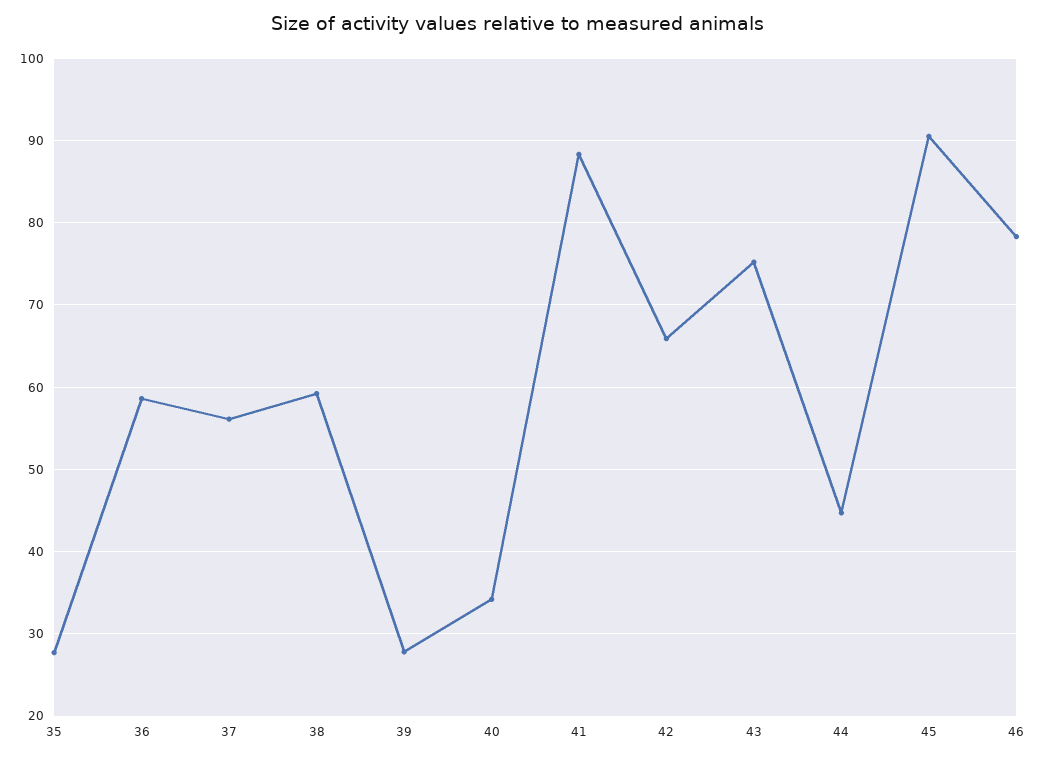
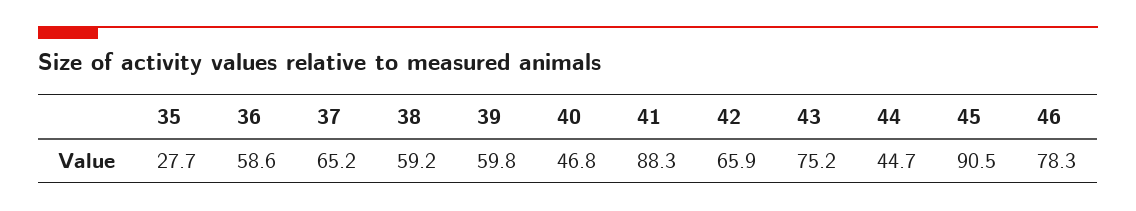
  {
    "35": 27.7,
    "36": 58.6,
-   "37": 56,
+   "37": 65.2,
    "38": 59.2,
-   "39": 28,
+   "39": 59.8,
-   "40": 34,
+   "40": 46.8,
    "41": 88.3,
    "42": 65.9,
    "43": 75.2,
    "44": 44.7,
    "45": 90.5,
    "46": 78.3
  }

